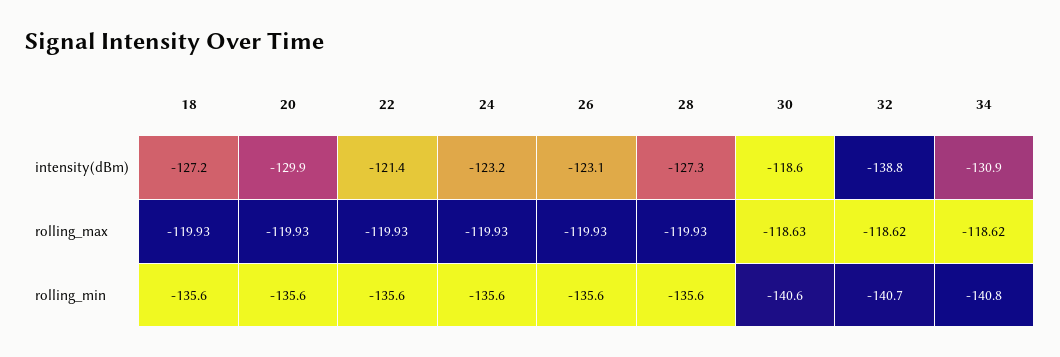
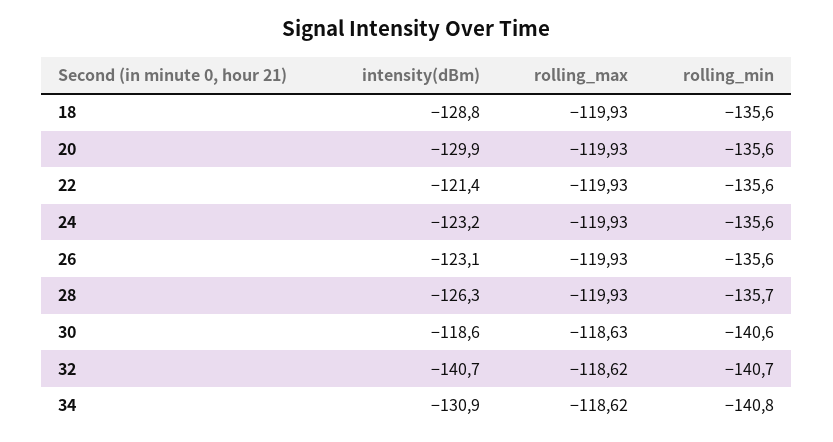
  {
    "18": {
-     "intensity(dBm)": -127.2,
+     "intensity(dBm)": -128.8,
      "rolling_max": -119.93,
      "rolling_min": -135.6
    },
    "20": {
      "intensity(dBm)": -129.9,
      "rolling_max": -119.93,
      "rolling_min": -135.6
    },
    "22": {
      "intensity(dBm)": -121.4,
      "rolling_max": -119.93,
      "rolling_min": -135.6
    },
    "24": {
      "intensity(dBm)": -123.2,
      "rolling_max": -119.93,
      "rolling_min": -135.6
    },
    "26": {
      "intensity(dBm)": -123.1,
      "rolling_max": -119.93,
      "rolling_min": -135.6
    },
    "28": {
-     "intensity(dBm)": -127.3,
+     "intensity(dBm)": -126.3,
      "rolling_max": -119.93,
-     "rolling_min": -135.6
+     "rolling_min": -135.7
    },
    "30": {
      "intensity(dBm)": -118.6,
      "rolling_max": -118.63,
      "rolling_min": -140.6
    },
    "32": {
-     "intensity(dBm)": -138.8,
+     "intensity(dBm)": -140.7,
      "rolling_max": -118.62,
      "rolling_min": -140.7
    },
    "34": {
      "intensity(dBm)": -130.9,
      "rolling_max": -118.62,
      "rolling_min": -140.8
    }
  }

